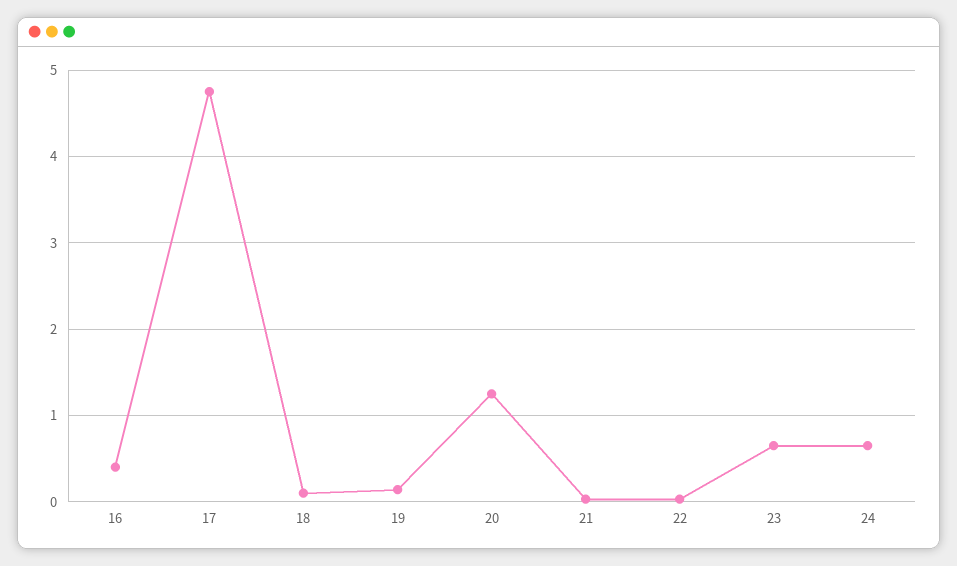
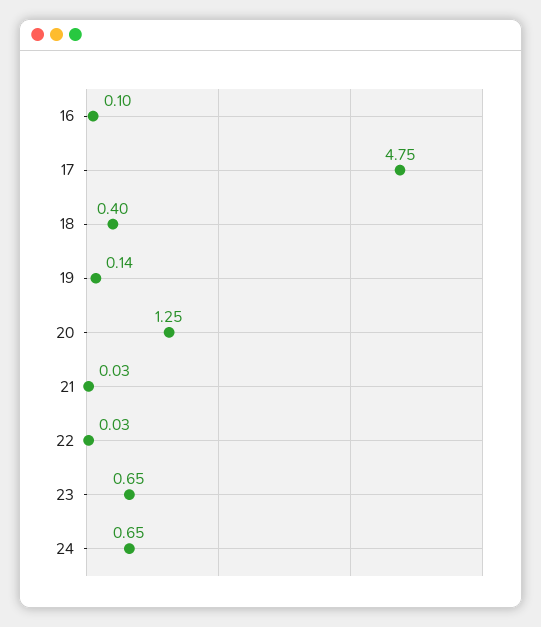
  {
-   "16": 0.4,
+   "16": 0.1,
    "17": 4.75,
-   "18": 0.1,
+   "18": 0.4,
    "19": 0.14,
    "20": 1.25,
    "21": 0.03,
    "22": 0.03,
    "23": 0.65,
    "24": 0.65
  }

